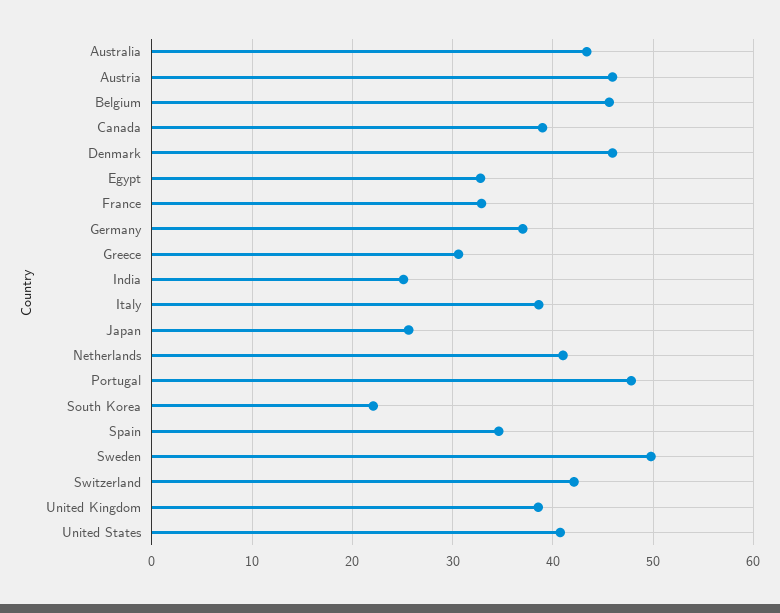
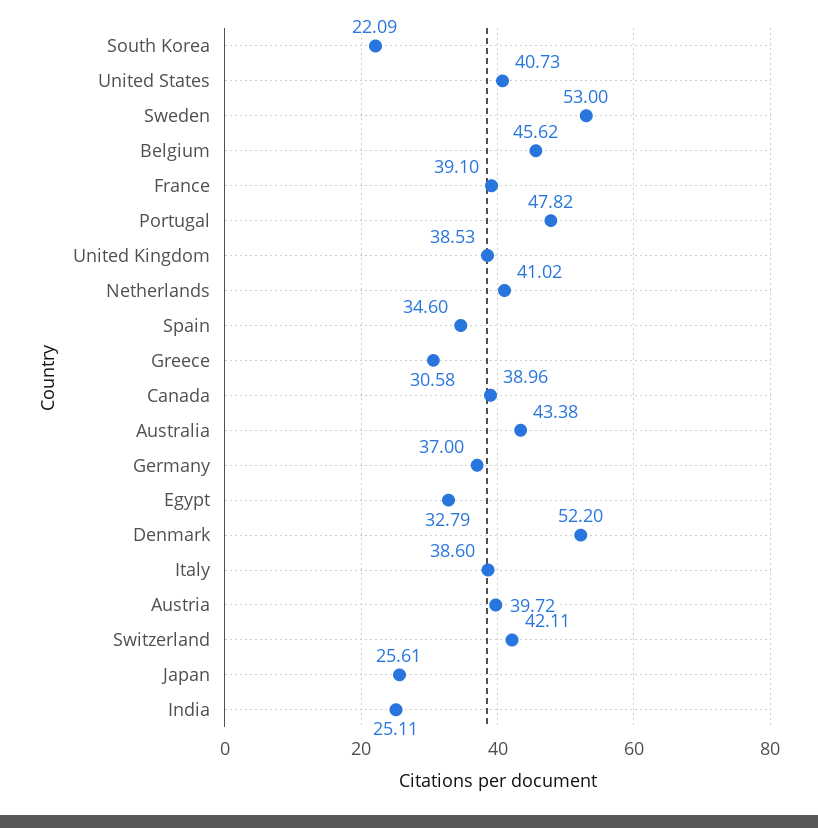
  {
    "Australia": 43.38,
-   "Austria": 46,
+   "Austria": 39.72,
    "Belgium": 45.62,
    "Canada": 38.96,
-   "Denmark": 46,
+   "Denmark": 52.2,
    "Egypt": 32.79,
-   "France": 33,
+   "France": 39.1,
    "Germany": 37,
    "Greece": 30.58,
    "India": 25.11,
    "Italy": 38.6,
    "Japan": 25.61,
    "Netherlands": 41.02,
    "Portugal": 47.82,
    "South Korea": 22.09,
    "Spain": 34.6,
-   "Sweden": 50,
+   "Sweden": 53,
    "Switzerland": 42.11,
    "United Kingdom": 38.53,
    "United States": 40.73
  }

